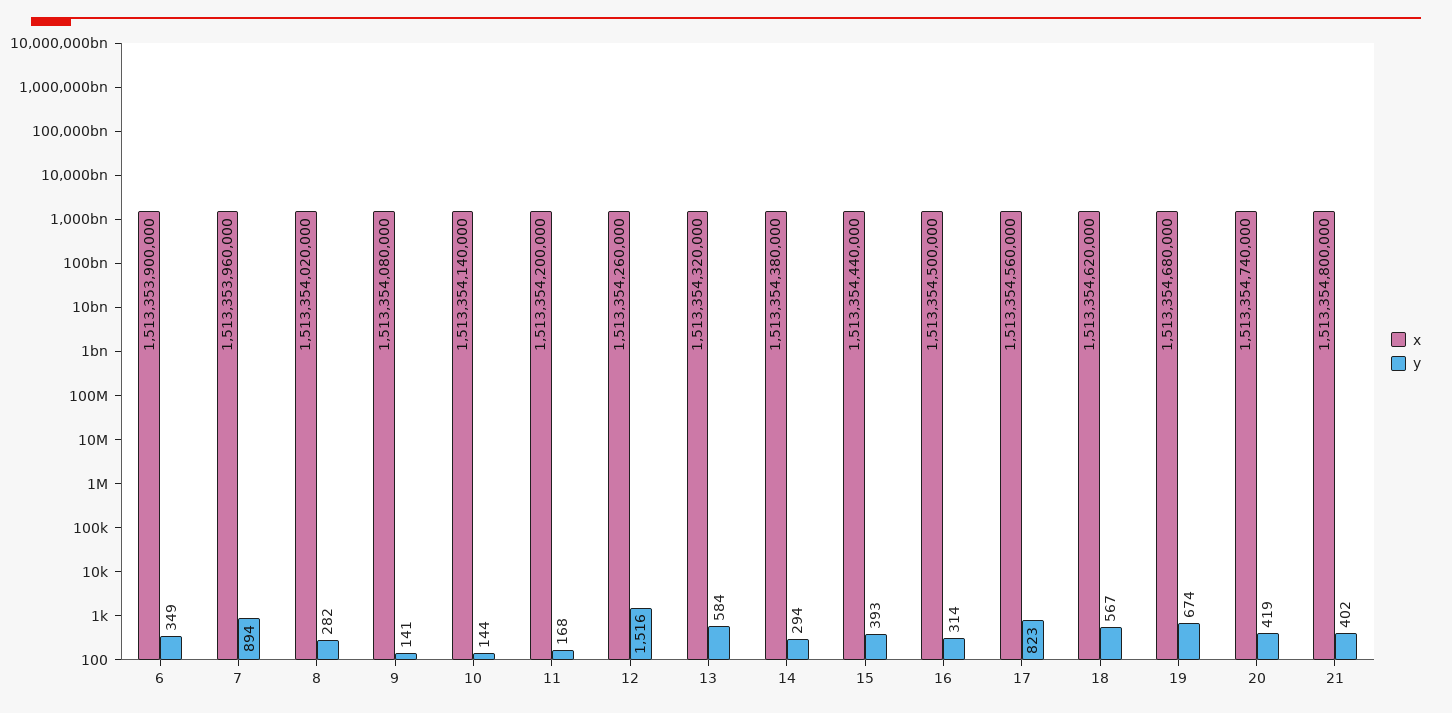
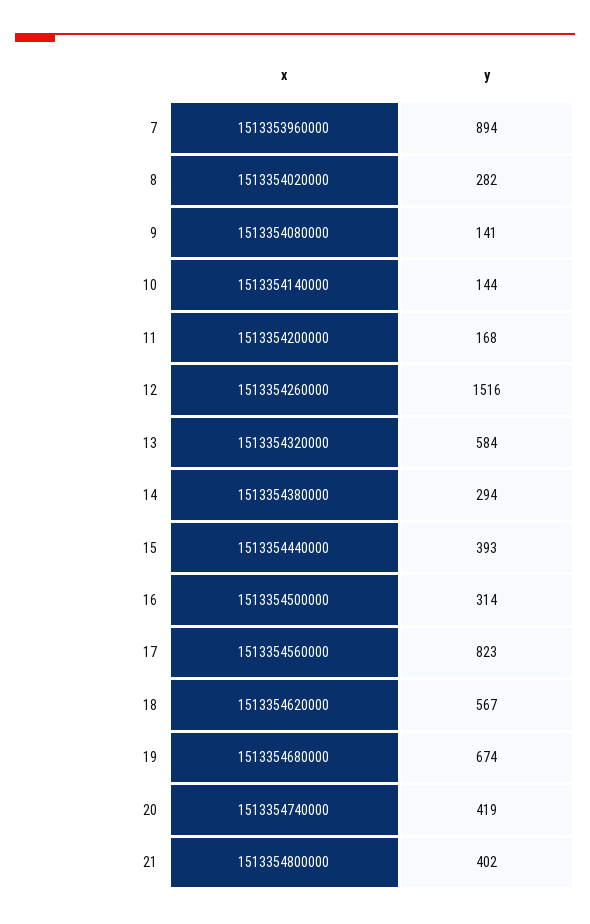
  {
    "x": {
-     "6": 1513353900000,
      "7": 1513353960000,
      "8": 1513354020000,
      "9": 1513354080000,
      "10": 1513354140000,
      "11": 1513354200000,
      "12": 1513354260000,
      "13": 1513354320000,
      "14": 1513354380000,
      "15": 1513354440000,
      "16": 1513354500000,
      "17": 1513354560000,
      "18": 1513354620000,
      "19": 1513354680000,
      "20": 1513354740000,
      "21": 1513354800000
    },
    "y": {
-     "6": 349,
      "7": 894,
      "8": 282,
      "9": 141,
      "10": 144,
      "11": 168,
      "12": 1516,
      "13": 584,
      "14": 294,
      "15": 393,
      "16": 314,
      "17": 823,
      "18": 567,
      "19": 674,
      "20": 419,
      "21": 402
    }
  }

